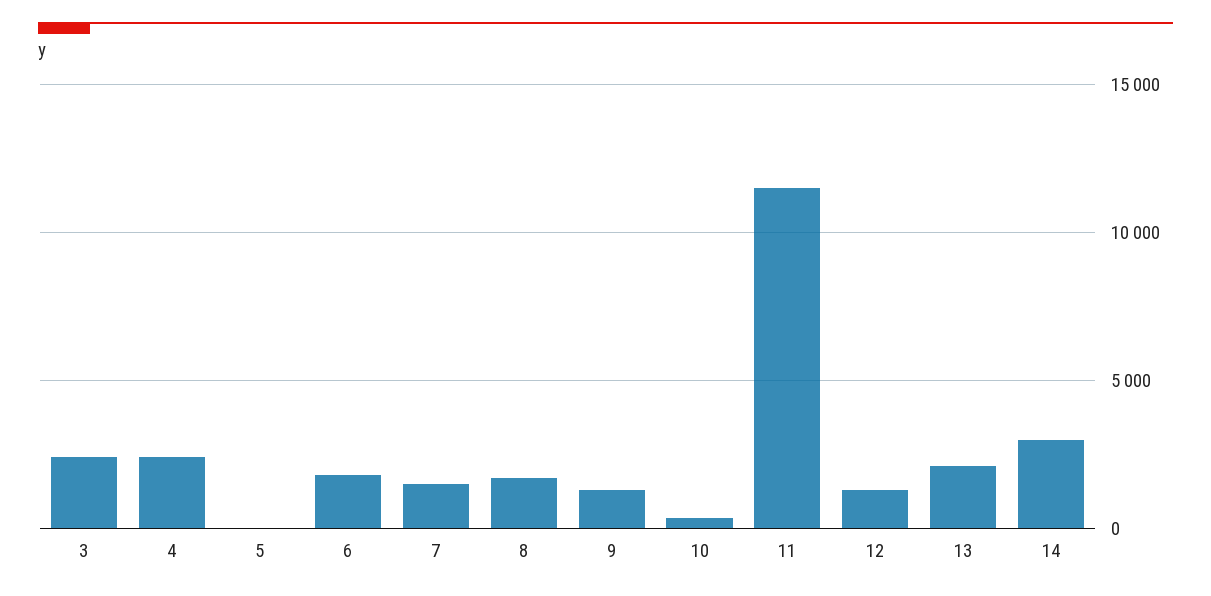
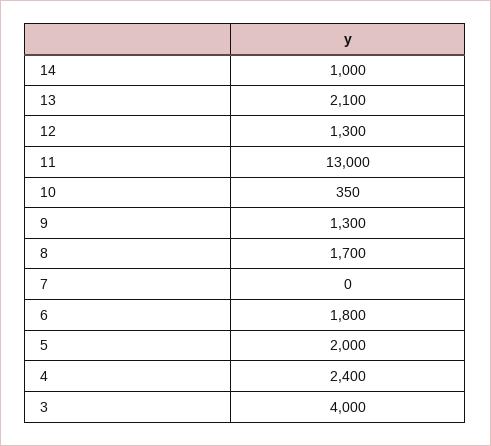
  {
-   "3": 2500,
+   "3": 4000,
    "4": 2400,
-   "5": 0,
+   "5": 2000,
    "6": 1800,
-   "7": 1500,
+   "7": 0,
    "8": 1700,
    "9": 1300,
    "10": 350,
-   "11": 11500,
+   "11": 13000,
    "12": 1300,
    "13": 2100,
-   "14": 3000
+   "14": 1000
  }

